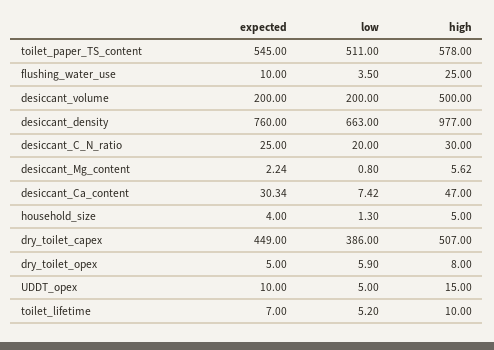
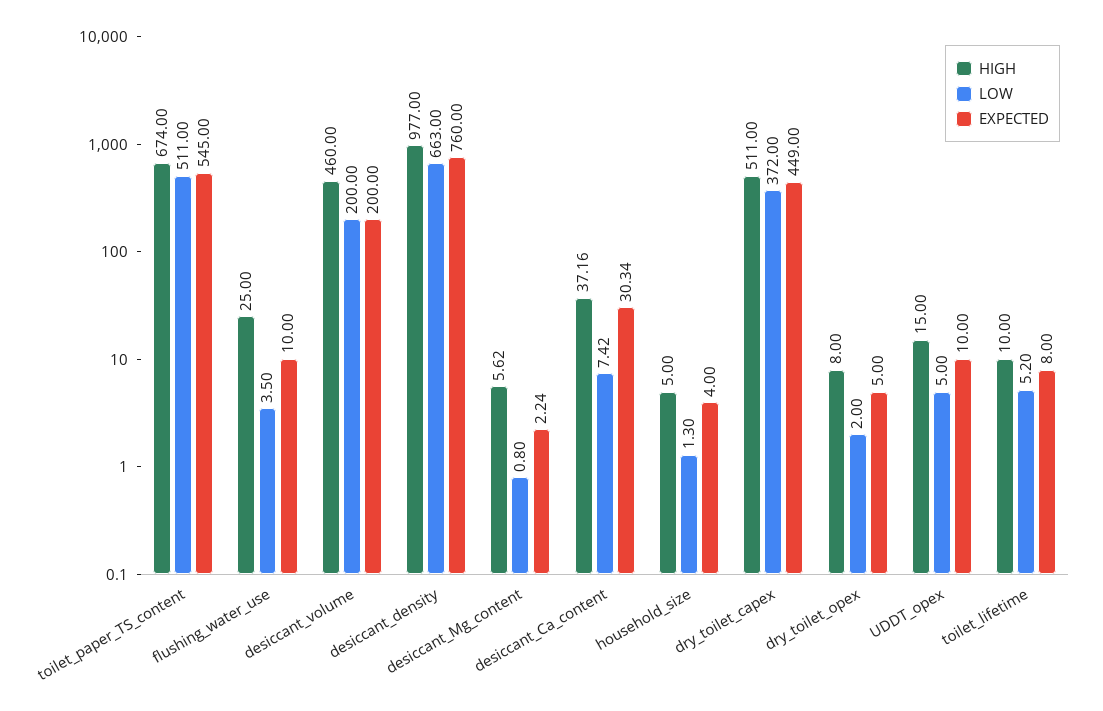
  {
    "expected": {
      "toilet_paper_TS_content": 545,
      "flushing_water_use": 10,
      "desiccant_volume": 200,
      "desiccant_density": 760,
-     "desiccant_C_N_ratio": 25,
      "desiccant_Mg_content": 2.24,
      "desiccant_Ca_content": 30.34,
      "household_size": 4,
      "dry_toilet_capex": 449,
      "dry_toilet_opex": 5,
      "UDDT_opex": 10,
-     "toilet_lifetime": 7
+     "toilet_lifetime": 8
    },
    "low": {
      "toilet_paper_TS_content": 511,
      "flushing_water_use": 3.5,
      "desiccant_volume": 200,
      "desiccant_density": 663,
-     "desiccant_C_N_ratio": 20,
      "desiccant_Mg_content": 0.8,
      "desiccant_Ca_content": 7.42,
      "household_size": 1.3,
-     "dry_toilet_capex": 386,
+     "dry_toilet_capex": 372,
-     "dry_toilet_opex": 5.9,
+     "dry_toilet_opex": 2,
      "UDDT_opex": 5,
      "toilet_lifetime": 5.2
    },
    "high": {
-     "toilet_paper_TS_content": 578,
+     "toilet_paper_TS_content": 674,
      "flushing_water_use": 25,
-     "desiccant_volume": 500,
+     "desiccant_volume": 460,
      "desiccant_density": 977,
-     "desiccant_C_N_ratio": 30,
      "desiccant_Mg_content": 5.62,
-     "desiccant_Ca_content": 47,
+     "desiccant_Ca_content": 37.16,
      "household_size": 5,
-     "dry_toilet_capex": 507,
+     "dry_toilet_capex": 511,
      "dry_toilet_opex": 8,
      "UDDT_opex": 15,
      "toilet_lifetime": 10
    }
  }

